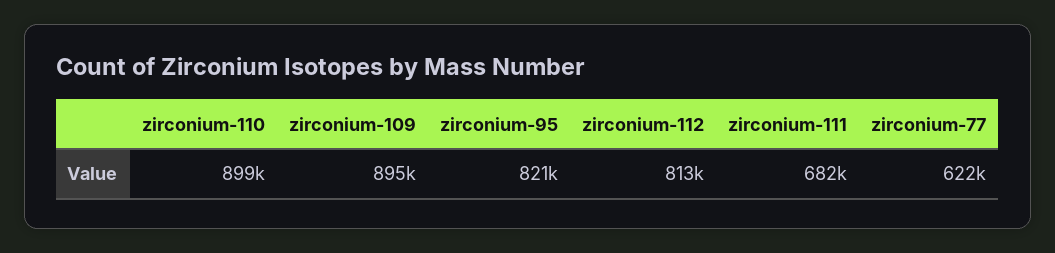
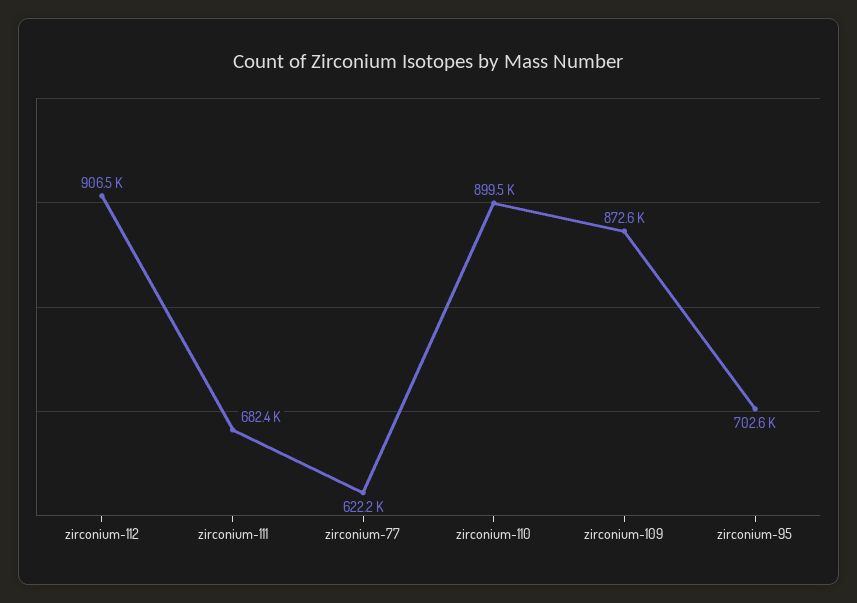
  {
    "zirconium-110": 899500,
-   "zirconium-109": 895000,
+   "zirconium-109": 872600,
-   "zirconium-95": 821000,
+   "zirconium-95": 702600,
-   "zirconium-112": 813000,
+   "zirconium-112": 906500,
    "zirconium-111": 682400,
    "zirconium-77": 622200
  }

